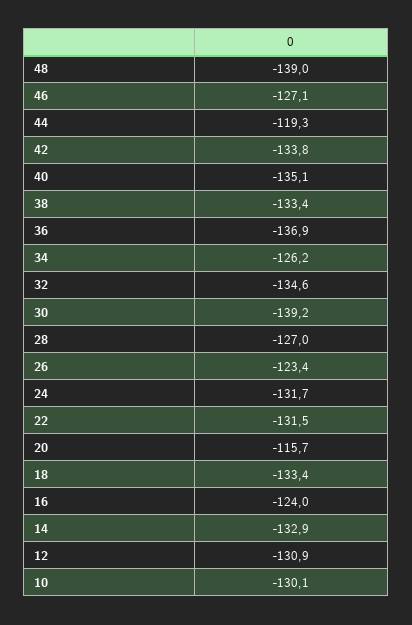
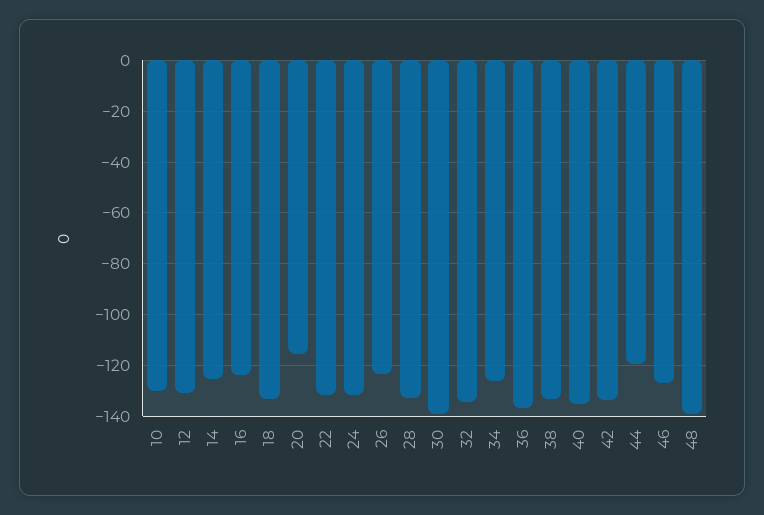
  {
    "48": -139,
    "46": -127.1,
    "44": -119.3,
    "42": -133.8,
    "40": -135.1,
    "38": -133.4,
    "36": -136.9,
    "34": -126.2,
    "32": -134.6,
    "30": -139.2,
-   "28": -127,
+   "28": -132.5,
    "26": -123.4,
    "24": -131.7,
    "22": -131.5,
    "20": -115.7,
    "18": -133.4,
    "16": -124,
-   "14": -132.9,
+   "14": -125,
    "12": -130.9,
    "10": -130.1
  }

